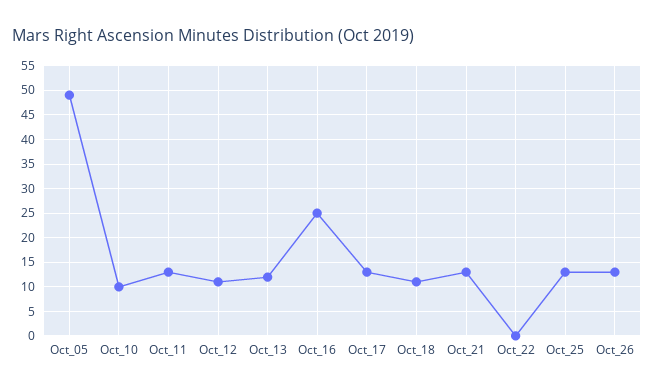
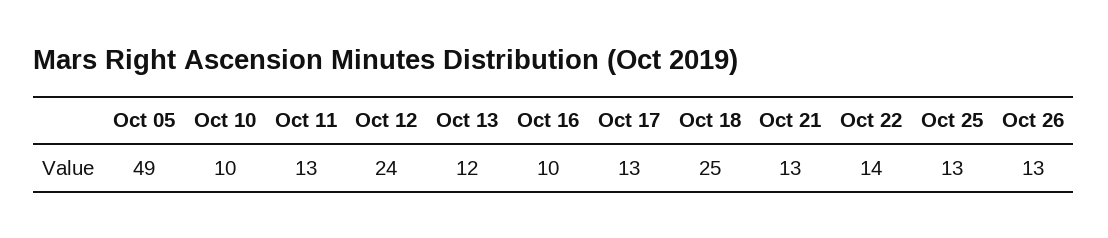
  {
    "Oct_05": 49,
    "Oct_10": 10,
    "Oct_11": 13,
-   "Oct_12": 10,
+   "Oct_12": 24,
    "Oct_13": 12,
-   "Oct_16": 25,
+   "Oct_16": 10,
    "Oct_17": 13,
-   "Oct_18": 10,
+   "Oct_18": 25,
    "Oct_21": 13,
-   "Oct_22": 0,
+   "Oct_22": 14,
    "Oct_25": 13,
    "Oct_26": 13
  }

